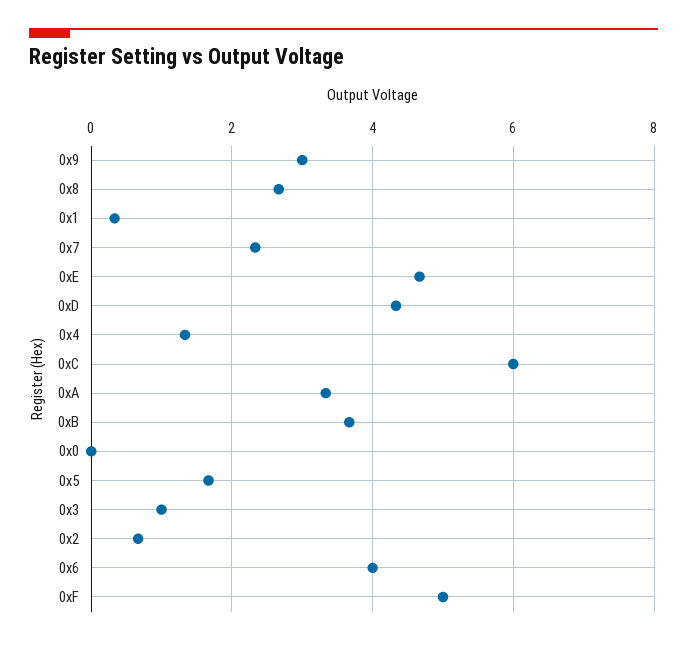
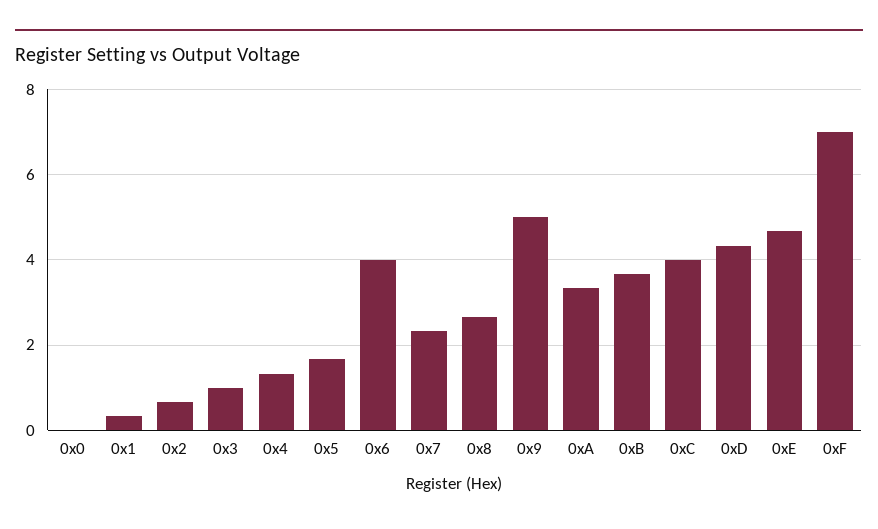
  {
-   "0x9": 3,
+   "0x9": 5,
    "0x8": 2.6,
    "0x1": 0.4,
    "0x7": 2.4,
    "0xE": 4.6,
    "0xD": 4.4,
    "0x4": 1.4,
-   "0xC": 6,
+   "0xC": 4,
    "0xA": 3.4,
    "0xB": 3.6,
    "0x0": 0,
    "0x5": 1.6,
    "0x3": 1,
    "0x2": 0.6,
    "0x6": 4,
-   "0xF": 5
+   "0xF": 7
  }

